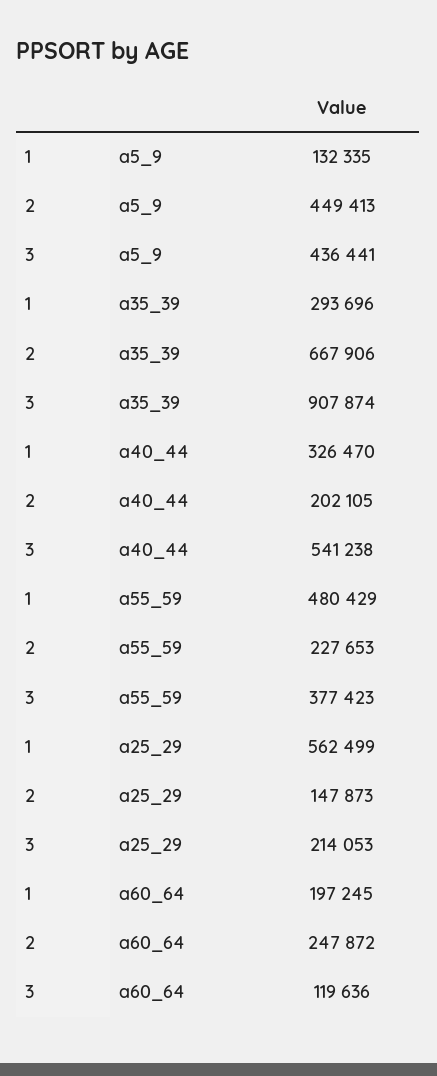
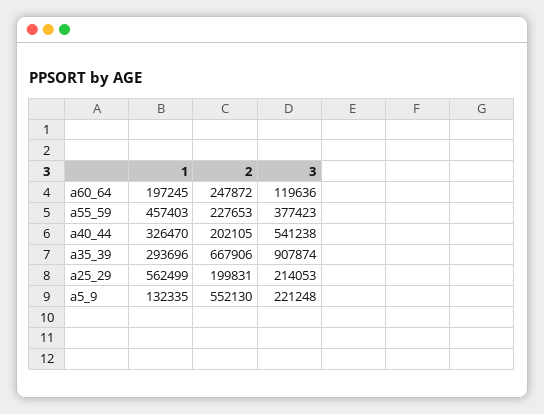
  {
    "1": {
      "a5_9": 132335,
      "a35_39": 293696,
      "a40_44": 326470,
-     "a55_59": 480429,
+     "a55_59": 457403,
      "a25_29": 562499,
      "a60_64": 197245
    },
    "2": {
-     "a5_9": 449413,
+     "a5_9": 552130,
      "a35_39": 667906,
      "a40_44": 202105,
      "a55_59": 227653,
-     "a25_29": 147873,
+     "a25_29": 199831,
      "a60_64": 247872
    },
    "3": {
-     "a5_9": 436441,
+     "a5_9": 221248,
      "a35_39": 907874,
      "a40_44": 541238,
      "a55_59": 377423,
      "a25_29": 214053,
      "a60_64": 119636
    }
  }

